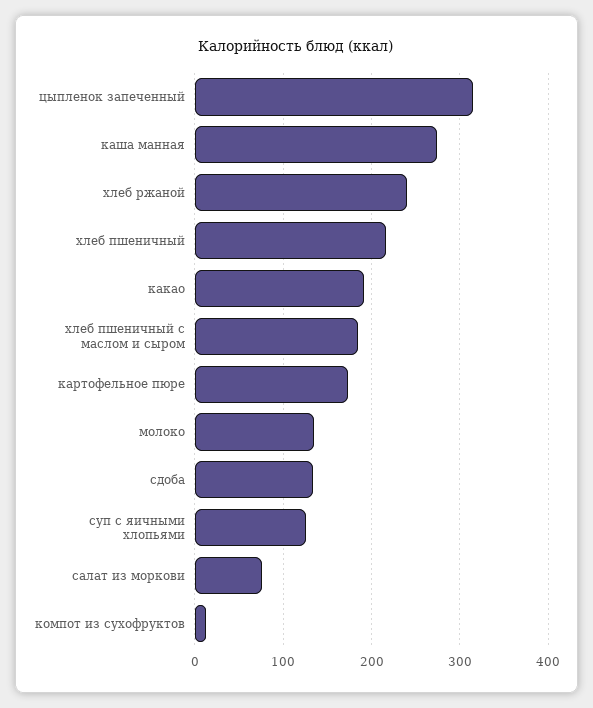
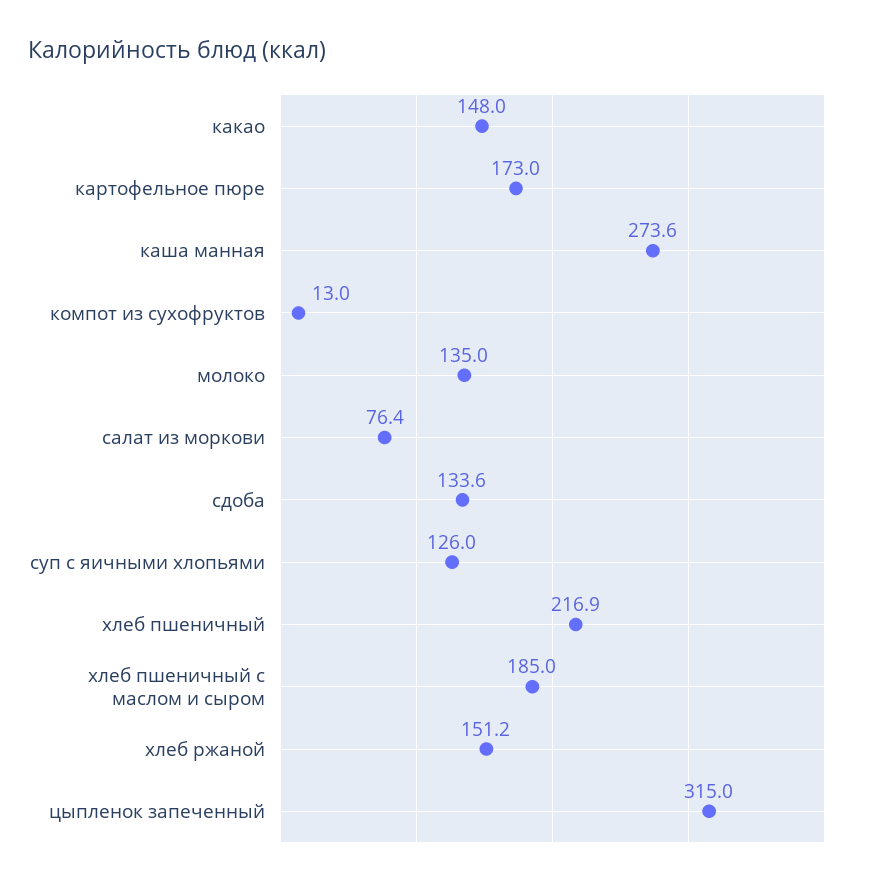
  {
    "цыпленок запеченный": 315,
    "каша манная": 273.6,
-   "хлеб ржаной": 240,
+   "хлеб ржаной": 151.2,
    "хлеб пшеничный": 216.9,
-   "какао": 190,
+   "какао": 148,
    "хлеб пшеничный с маслом и сыром": 185,
    "картофельное пюре": 173,
    "молоко": 135,
    "сдоба": 133.6,
    "суп с яичными хлопьями": 126,
    "салат из моркови": 76.4,
    "компот из сухофруктов": 13
  }

